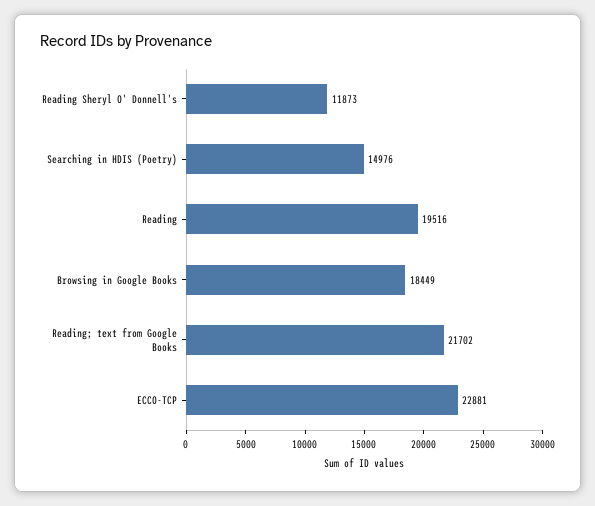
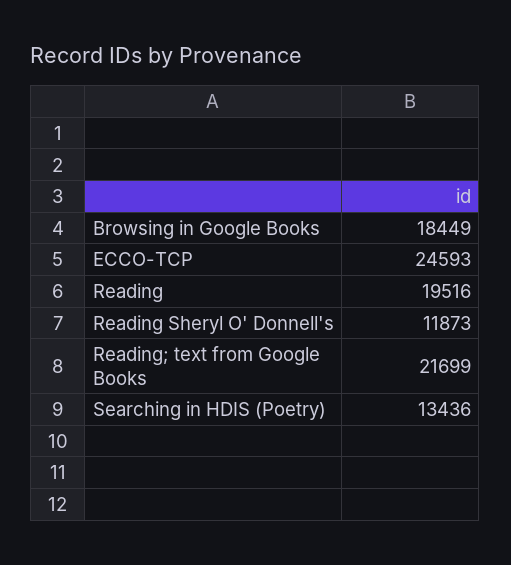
  {
    "Reading Sheryl O' Donnell's": 11873,
-   "Searching in HDIS (Poetry)": 14976,
+   "Searching in HDIS (Poetry)": 13436,
    "Reading": 19516,
    "Browsing in Google Books": 18449,
-   "Reading; text from Google Books": 21702,
+   "Reading; text from Google Books": 21699,
-   "ECCO-TCP": 22881
+   "ECCO-TCP": 24593
  }

